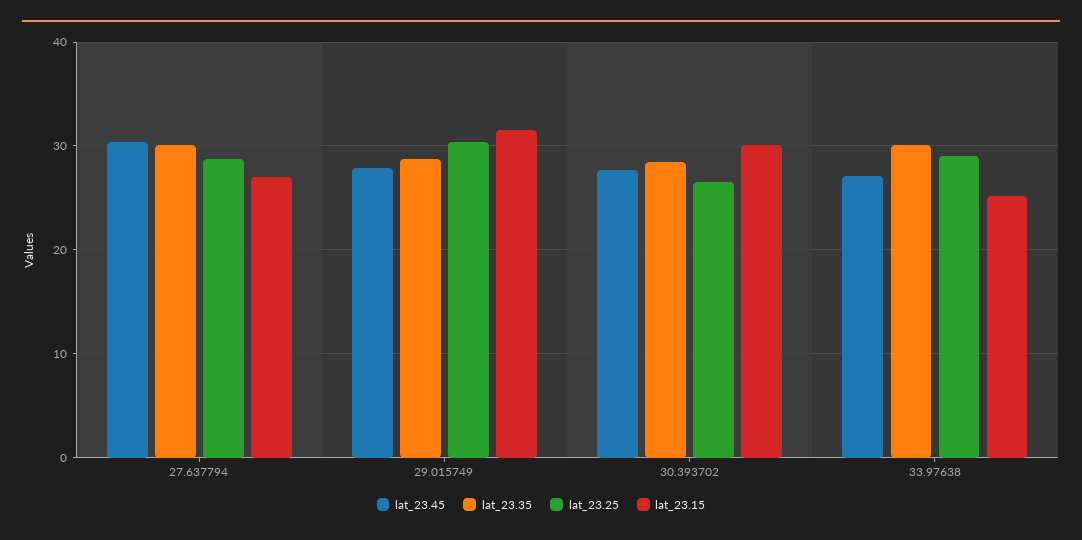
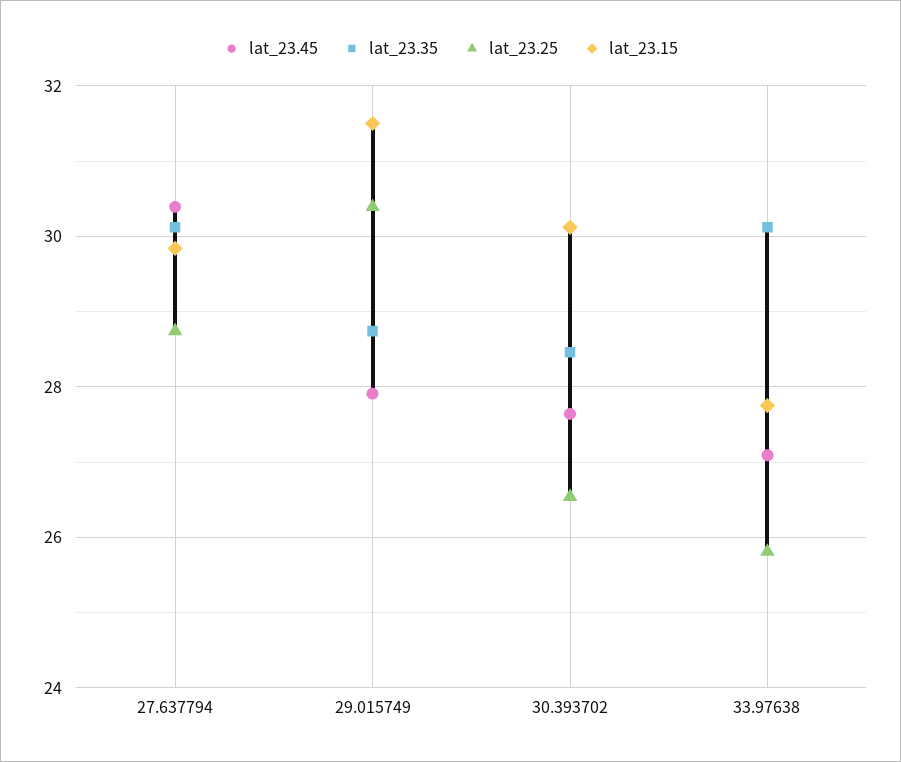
  {
    "lat_23.45": {
      "27.637794": 30.4,
      "29.015749": 28,
      "30.393702": 27.6,
      "33.97638": 27
    },
    "lat_23.35": {
      "27.637794": 30.2,
      "29.015749": 28.8,
      "30.393702": 28.4,
      "33.97638": 30.2
    },
    "lat_23.25": {
      "27.637794": 28.8,
      "29.015749": 30.4,
      "30.393702": 26.6,
-     "33.97638": 29
+     "33.97638": 25.8
    },
    "lat_23.15": {
-     "27.637794": 27,
+     "27.637794": 29.8,
      "29.015749": 31.6,
      "30.393702": 30.2,
-     "33.97638": 25
+     "33.97638": 27.8
    }
  }

